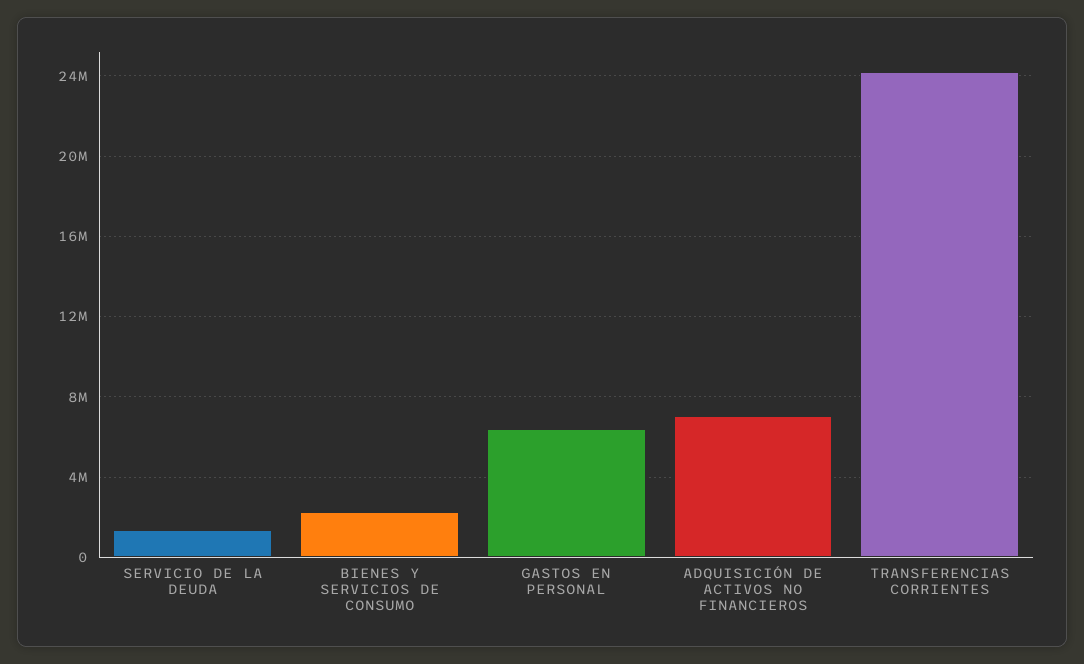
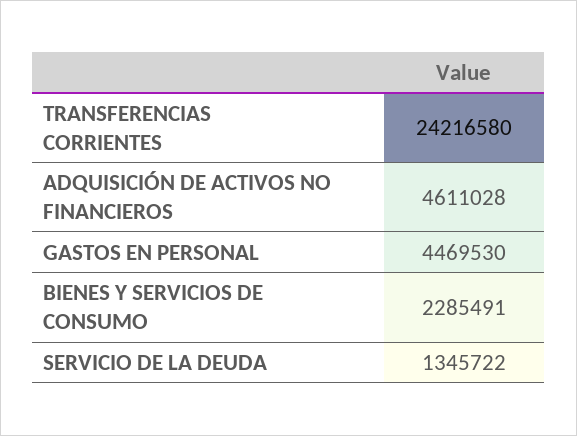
  {
    "SERVICIO DE LA DEUDA": 1345722,
    "BIENES Y SERVICIOS DE CONSUMO": 2285491,
-   "GASTOS EN PERSONAL": 6500000,
+   "GASTOS EN PERSONAL": 4469530,
-   "ADQUISICIÓN DE ACTIVOS NO FINANCIEROS": 7000000,
+   "ADQUISICIÓN DE ACTIVOS NO FINANCIEROS": 4611028,
    "TRANSFERENCIAS CORRIENTES": 24216580
  }

